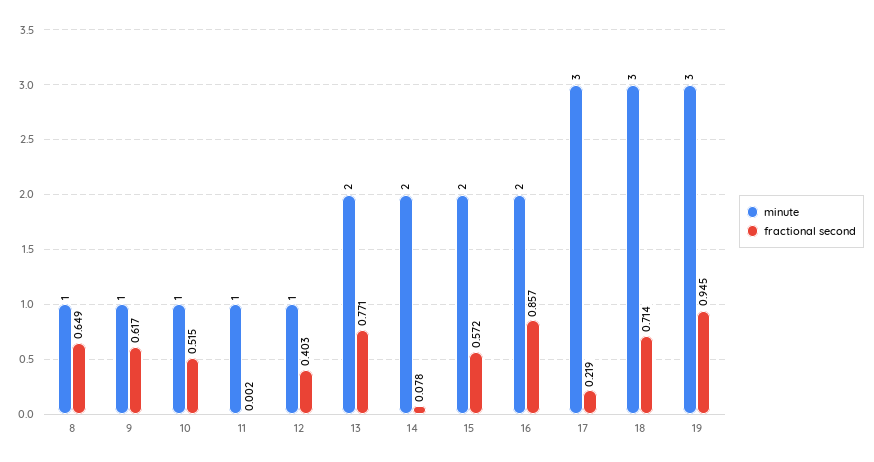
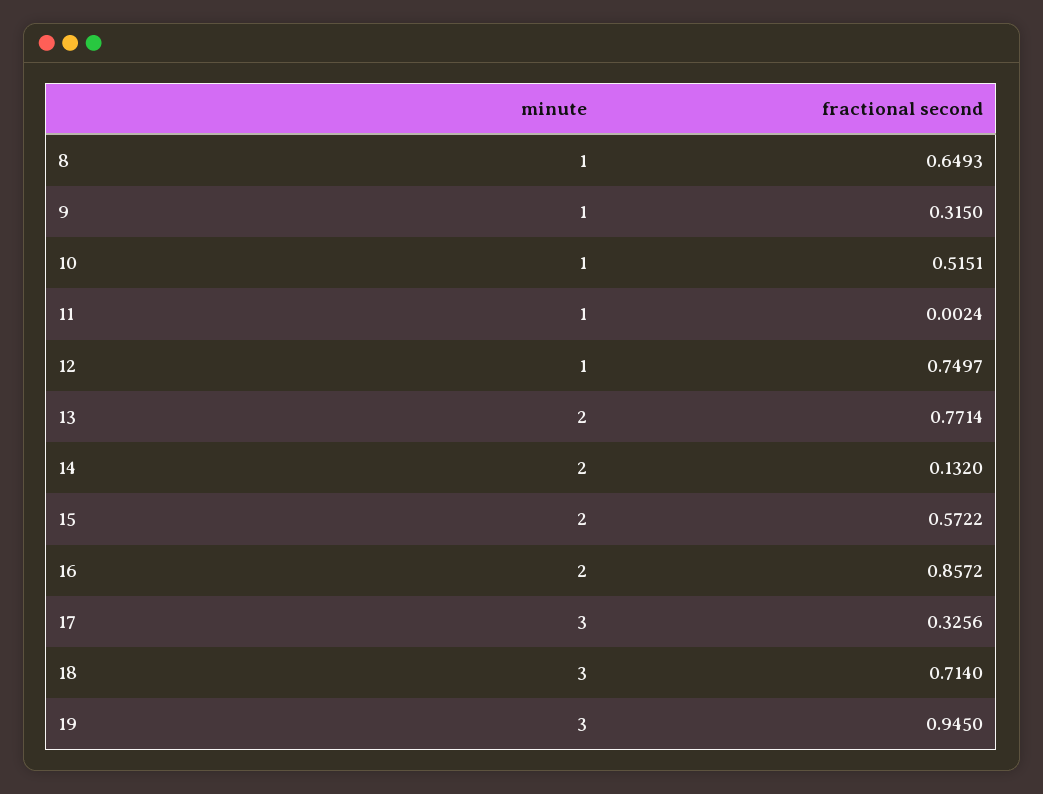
  {
    "minute": {
      "8": 1,
      "9": 1,
      "10": 1,
      "11": 1,
      "12": 1,
      "13": 2,
      "14": 2,
      "15": 2,
      "16": 2,
      "17": 3,
      "18": 3,
      "19": 3
    },
    "fractional second": {
      "8": 0.6493,
-     "9": 0.617,
+     "9": 0.315,
      "10": 0.5151,
      "11": 0.0024,
-     "12": 0.403,
+     "12": 0.7497,
      "13": 0.7714,
-     "14": 0.078,
+     "14": 0.132,
      "15": 0.5722,
      "16": 0.8572,
-     "17": 0.219,
+     "17": 0.3256,
      "18": 0.714,
      "19": 0.945
    }
  }

